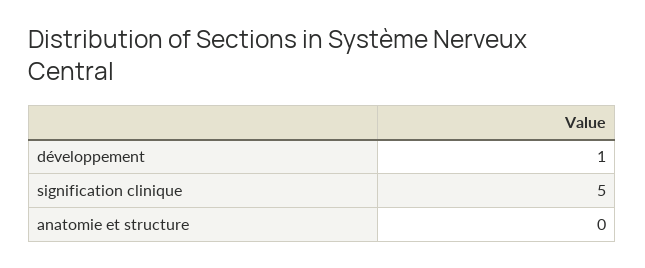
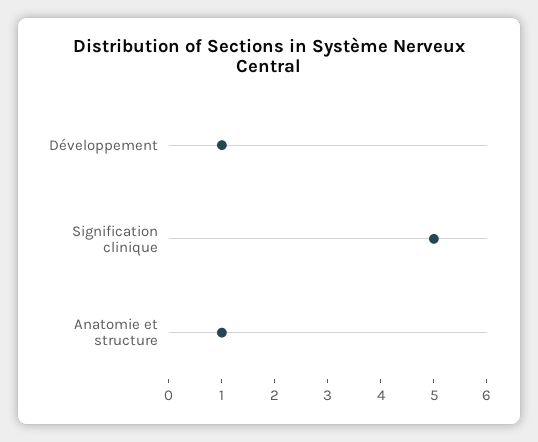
  {
    "développement": 1,
    "signification clinique": 5,
-   "anatomie et structure": 0
+   "anatomie et structure": 1
  }

